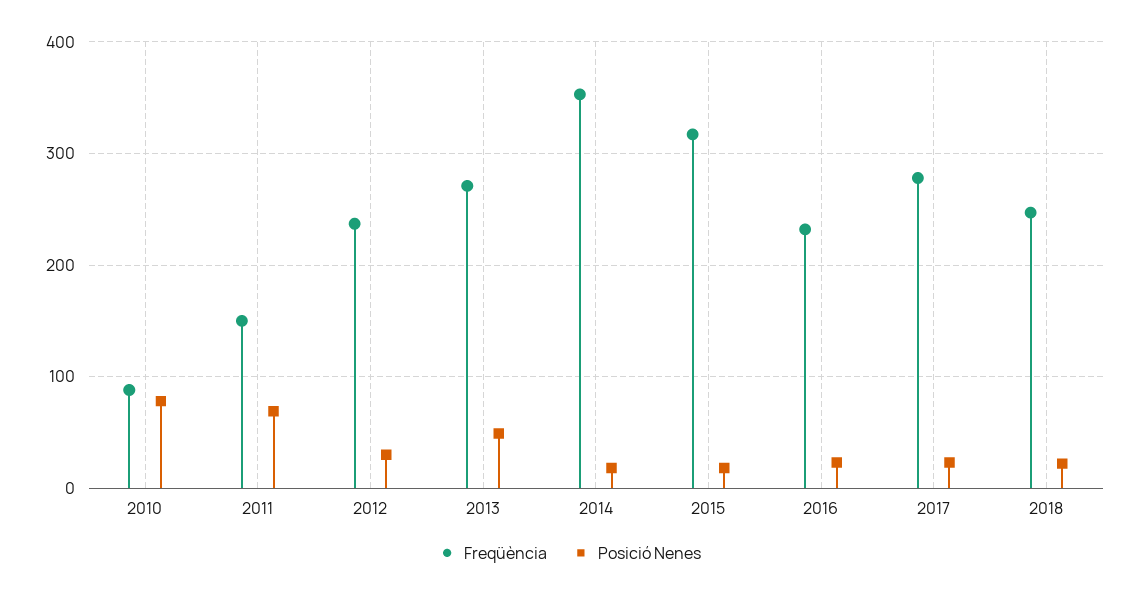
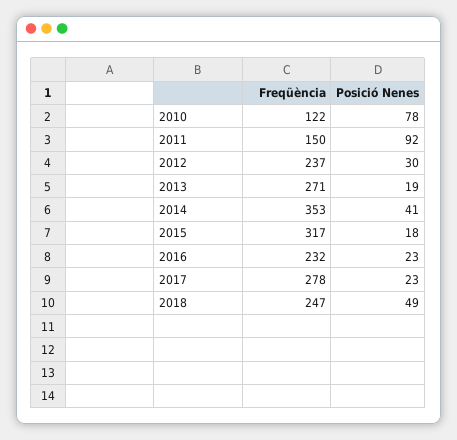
  {
    "Freqüència": {
-     "2010": 90,
+     "2010": 122,
      "2011": 150,
      "2012": 237,
      "2013": 271,
      "2014": 353,
      "2015": 317,
      "2016": 232,
      "2017": 278,
      "2018": 247
    },
    "Posició Nenes": {
      "2010": 78,
-     "2011": 70,
+     "2011": 92,
      "2012": 30,
-     "2013": 50,
+     "2013": 19,
-     "2014": 20,
+     "2014": 41,
      "2015": 18,
      "2016": 23,
      "2017": 23,
-     "2018": 20
+     "2018": 49
    }
  }

